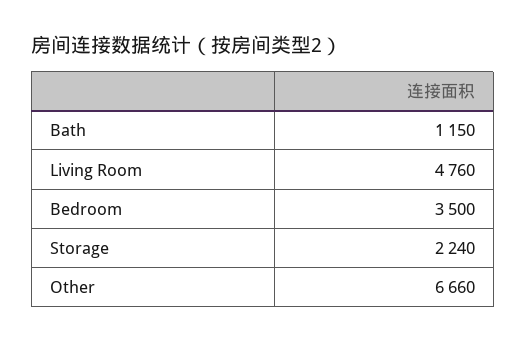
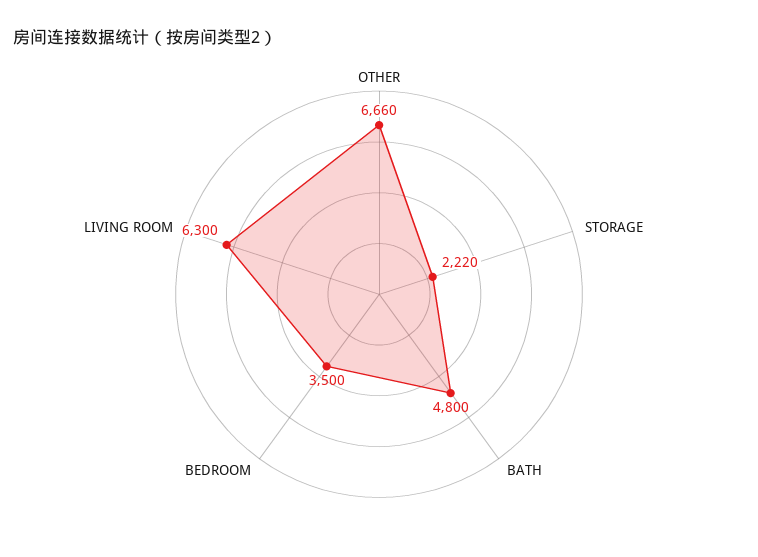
  {
-   "Bath": 1150,
+   "Bath": 4800,
-   "Living Room": 4760,
+   "Living Room": 6300,
    "Bedroom": 3500,
-   "Storage": 2240,
+   "Storage": 2220,
    "Other": 6660
  }

